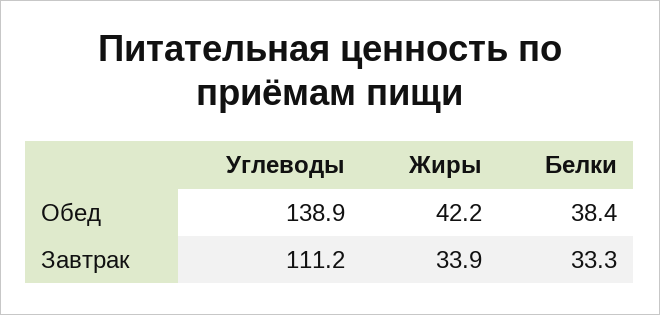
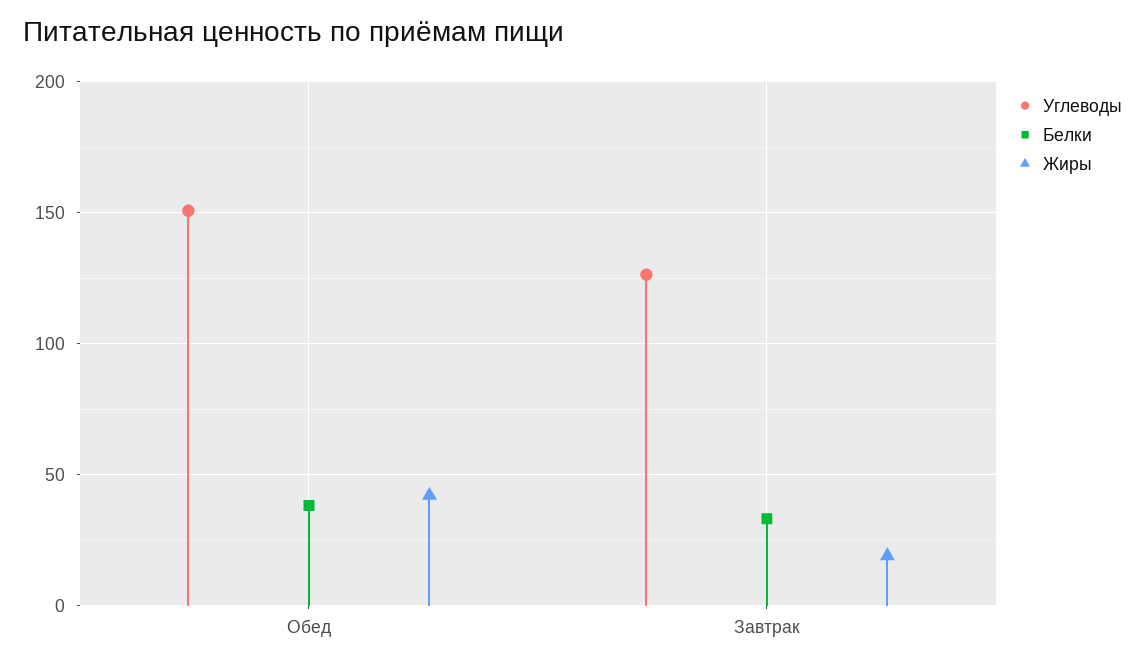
  {
    "Углеводы": {
-     "Обед": 138.9,
+     "Обед": 150,
-     "Завтрак": 111.2
+     "Завтрак": 125
    },
    "Жиры": {
      "Обед": 42.2,
-     "Завтрак": 33.9
+     "Завтрак": 20
    },
    "Белки": {
      "Обед": 38.4,
      "Завтрак": 33.3
    }
  }

